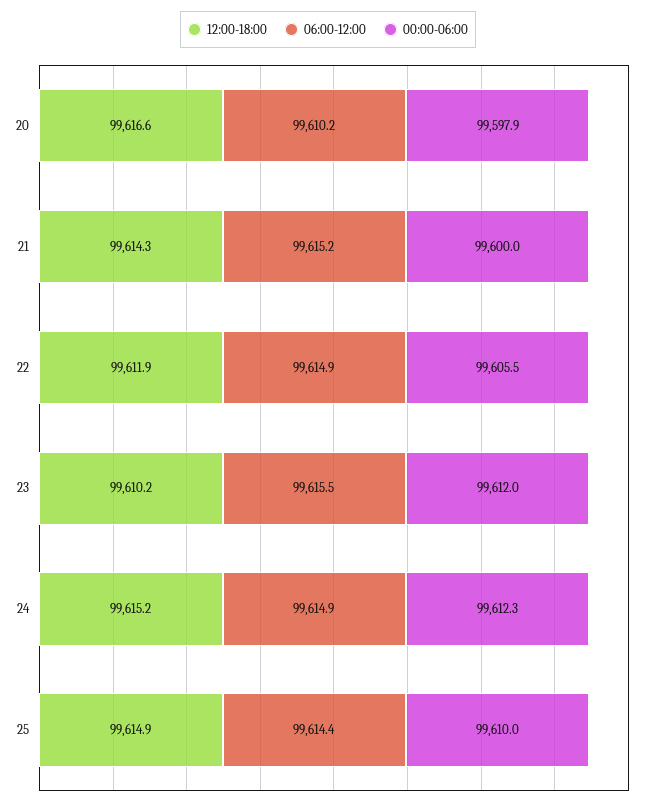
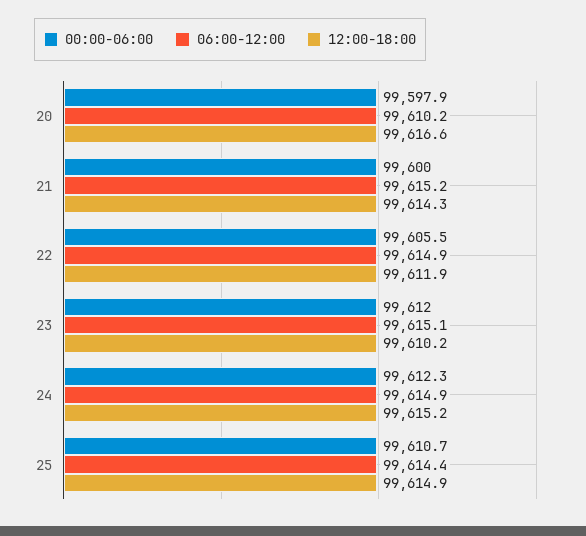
  {
    "12:00-18:00": {
      "20": 99616.6,
      "21": 99614.3,
      "22": 99611.9,
      "23": 99610.2,
      "24": 99615.2,
      "25": 99614.9
    },
    "06:00-12:00": {
      "20": 99610.2,
      "21": 99615.2,
      "22": 99614.9,
-     "23": 99615.5,
+     "23": 99615.1,
      "24": 99614.9,
      "25": 99614.4
    },
    "00:00-06:00": {
      "20": 99597.9,
      "21": 99600,
      "22": 99605.5,
      "23": 99612,
      "24": 99612.3,
-     "25": 99610
+     "25": 99610.7
    }
  }

